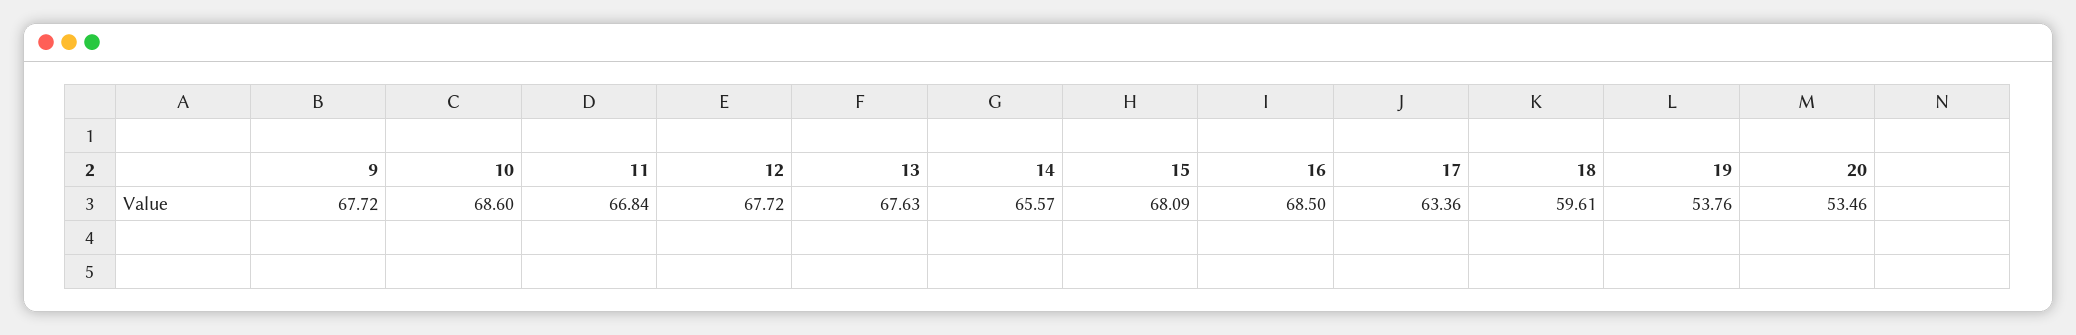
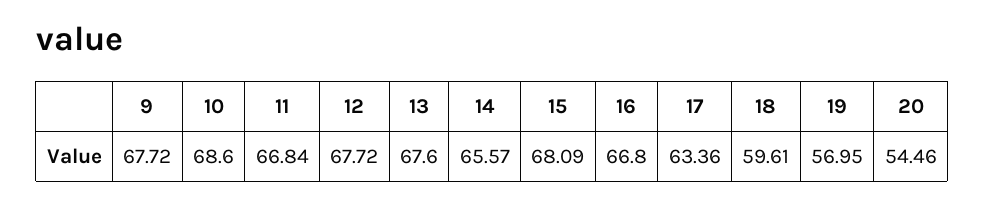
  {
    "9": 67.72,
    "10": 68.6,
    "11": 66.84,
    "12": 67.72,
-   "13": 67.63,
+   "13": 67.6,
    "14": 65.57,
    "15": 68.09,
-   "16": 68.5,
+   "16": 66.8,
    "17": 63.36,
    "18": 59.61,
-   "19": 53.76,
+   "19": 56.95,
-   "20": 53.46
+   "20": 54.46
  }

